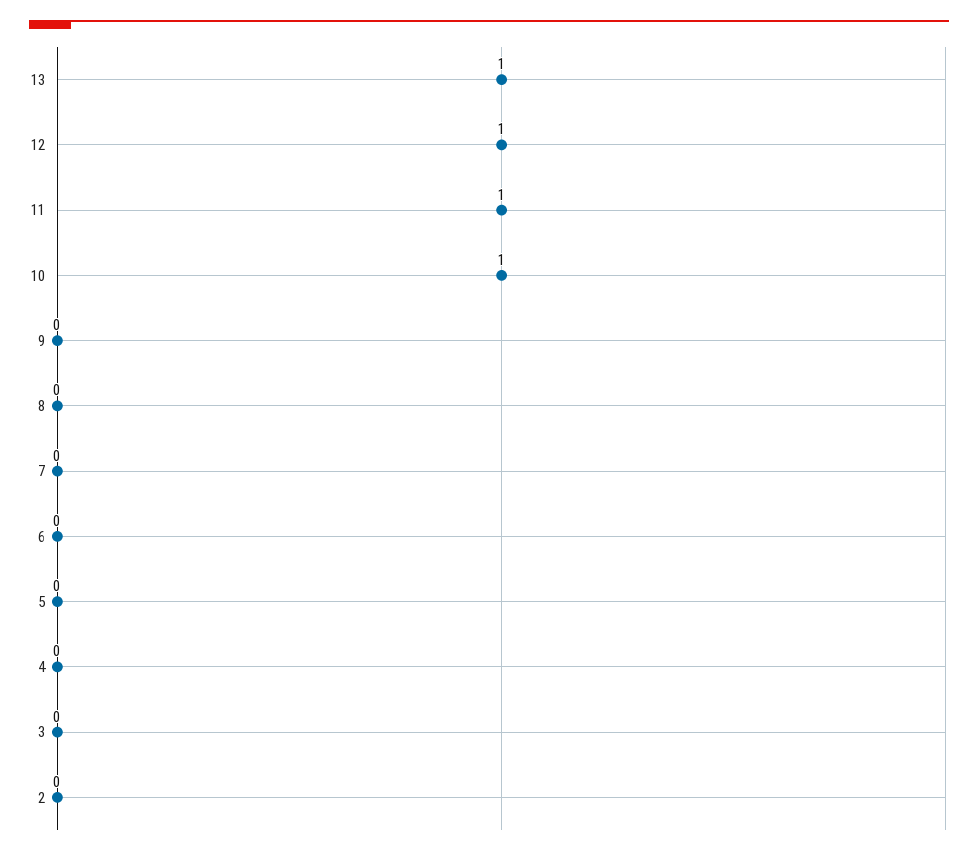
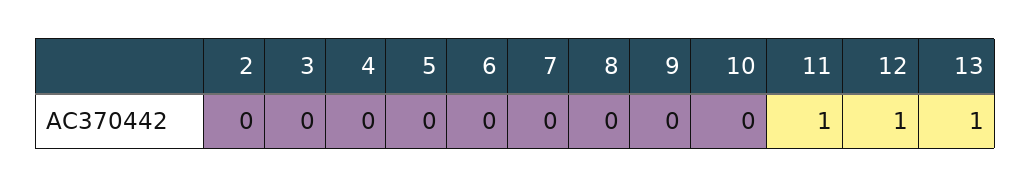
  {
    "13": 1,
    "12": 1,
    "11": 1,
-   "10": 1,
+   "10": 0,
    "9": 0,
    "8": 0,
    "7": 0,
    "6": 0,
    "5": 0,
    "4": 0,
    "3": 0,
    "2": 0
  }

